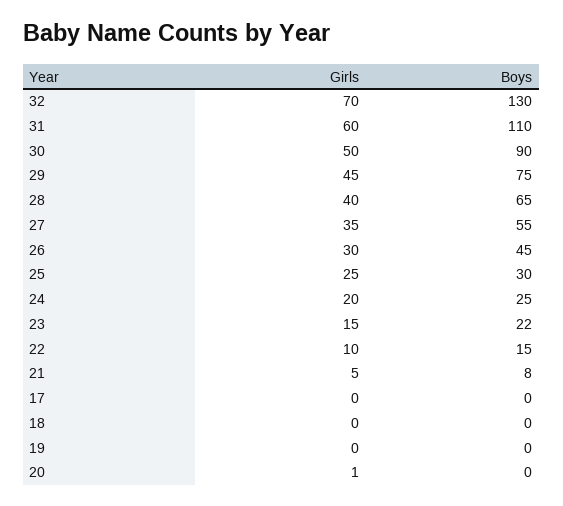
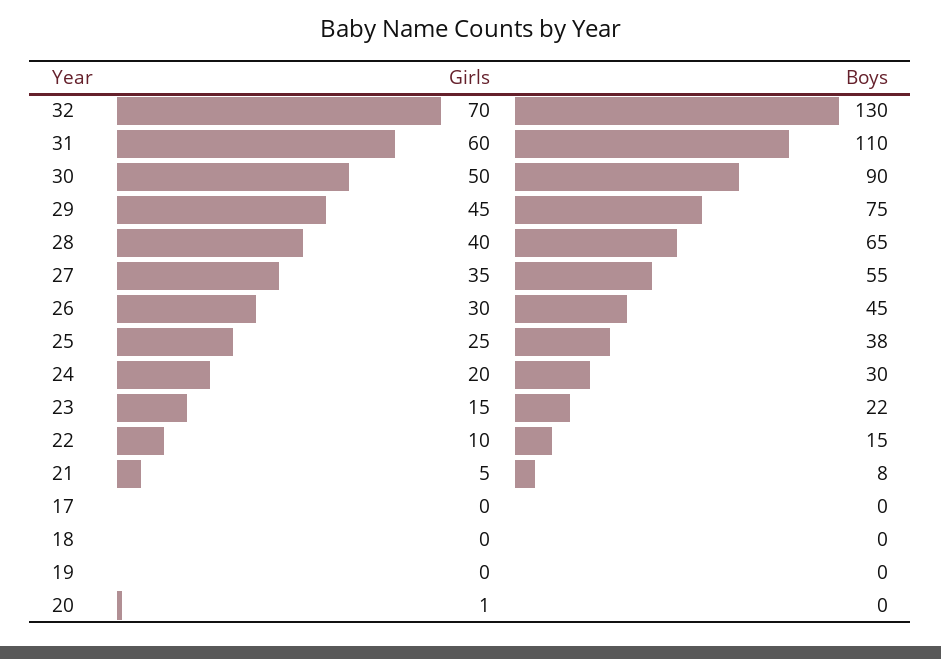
  {
    "Girls": {
      "32": 70,
      "31": 60,
      "30": 50,
      "29": 45,
      "28": 40,
      "27": 35,
      "26": 30,
      "25": 25,
      "24": 20,
      "23": 15,
      "22": 10,
      "21": 5,
      "17": 0,
      "18": 0,
      "19": 0,
      "20": 1
    },
    "Boys": {
      "32": 130,
      "31": 110,
      "30": 90,
      "29": 75,
      "28": 65,
      "27": 55,
      "26": 45,
-     "25": 30,
+     "25": 38,
-     "24": 25,
+     "24": 30,
      "23": 22,
      "22": 15,
      "21": 8,
      "17": 0,
      "18": 0,
      "19": 0,
      "20": 0
    }
  }

